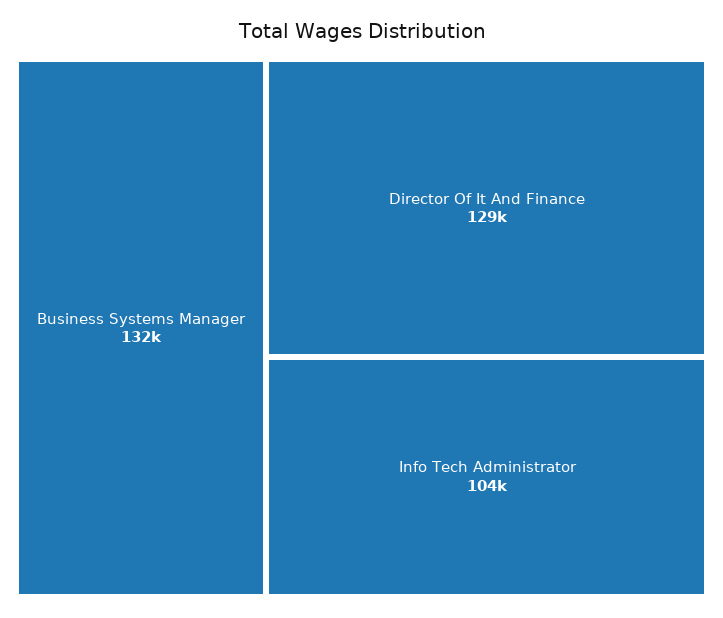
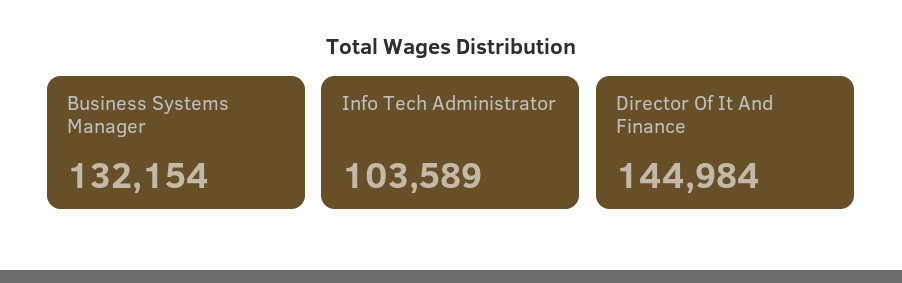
  {
    "Business Systems Manager": 132154,
-   "Director Of It And Finance": 129000,
+   "Director Of It And Finance": 144984,
    "Info Tech Administrator": 103589
  }

